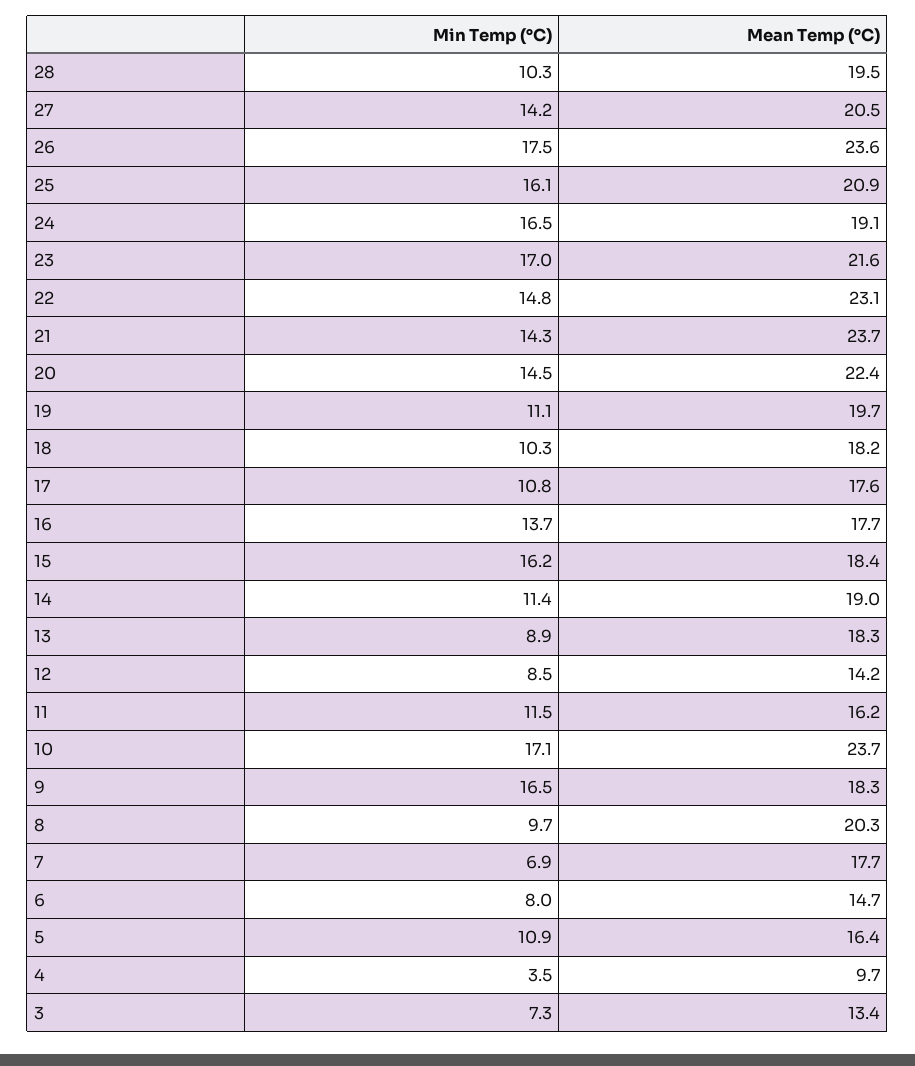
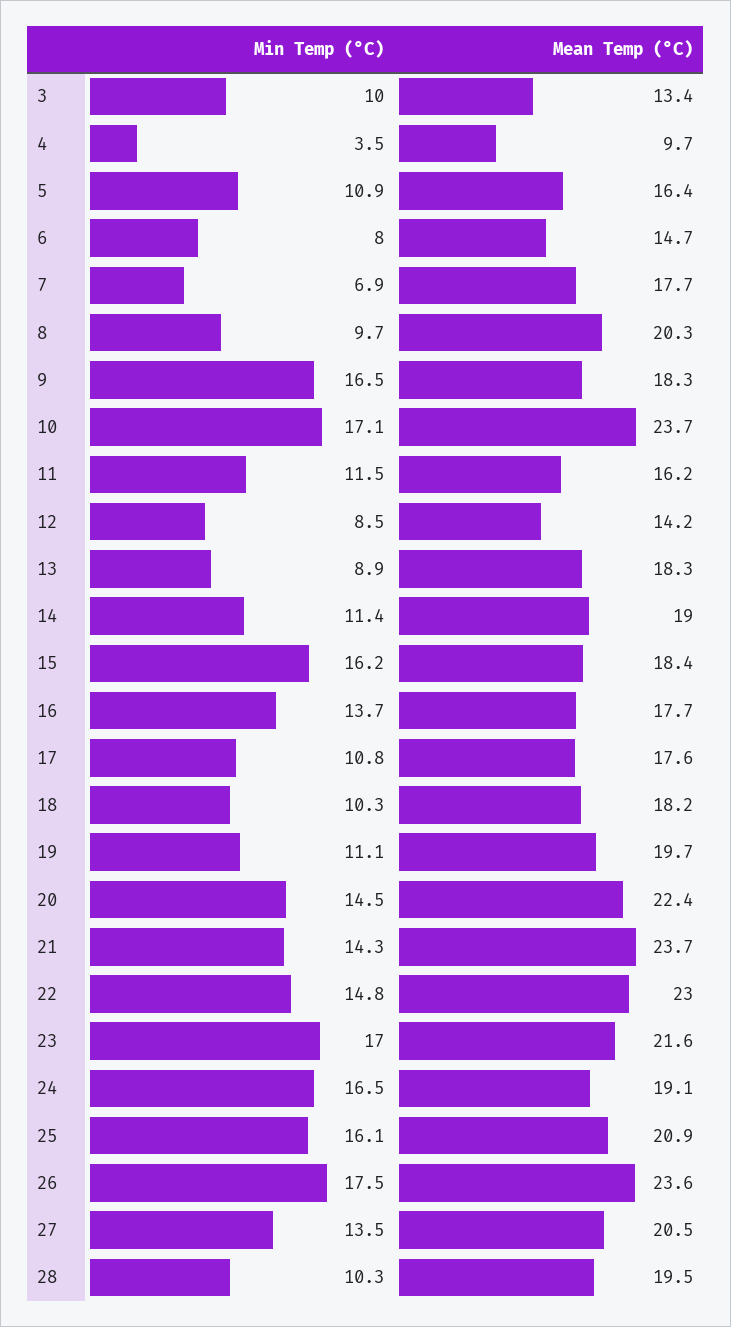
  {
    "Min Temp (°C)": {
      "28": 10.3,
-     "27": 14.2,
+     "27": 13.5,
      "26": 17.5,
      "25": 16.1,
      "24": 16.5,
      "23": 17,
      "22": 14.8,
      "21": 14.3,
      "20": 14.5,
      "19": 11.1,
      "18": 10.3,
      "17": 10.8,
      "16": 13.7,
      "15": 16.2,
      "14": 11.4,
      "13": 8.9,
      "12": 8.5,
      "11": 11.5,
      "10": 17.1,
      "9": 16.5,
      "8": 9.7,
      "7": 6.9,
      "6": 8,
      "5": 10.9,
      "4": 3.5,
-     "3": 7.3
+     "3": 10
    },
    "Mean Temp (°C)": {
      "28": 19.5,
      "27": 20.5,
      "26": 23.6,
      "25": 20.9,
      "24": 19.1,
      "23": 21.6,
-     "22": 23.1,
+     "22": 23,
      "21": 23.7,
      "20": 22.4,
      "19": 19.7,
      "18": 18.2,
      "17": 17.6,
      "16": 17.7,
      "15": 18.4,
      "14": 19,
      "13": 18.3,
      "12": 14.2,
      "11": 16.2,
      "10": 23.7,
      "9": 18.3,
      "8": 20.3,
      "7": 17.7,
      "6": 14.7,
      "5": 16.4,
      "4": 9.7,
      "3": 13.4
    }
  }

